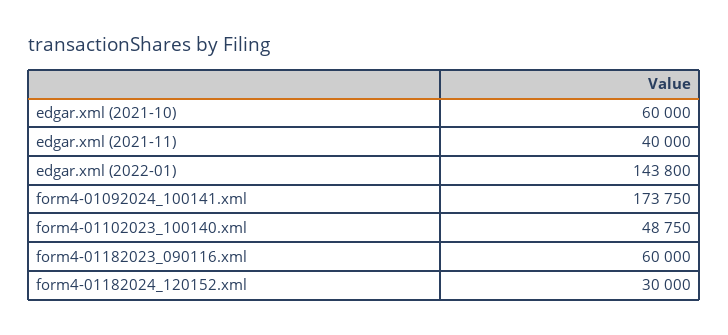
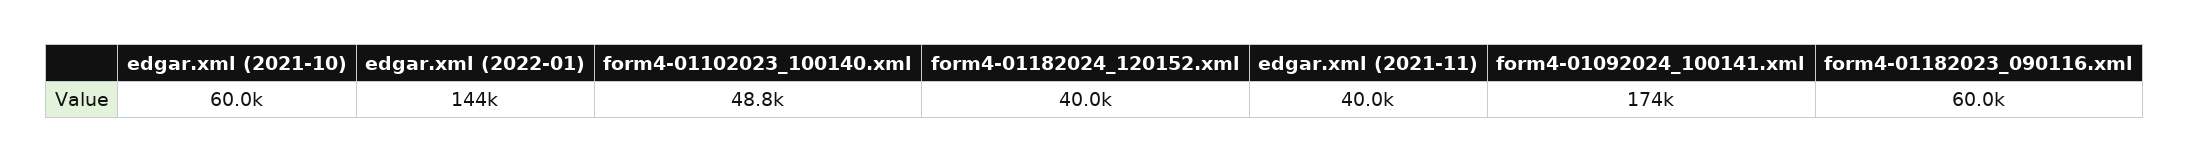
  {
    "edgar.xml (2021-10)": 60000,
    "edgar.xml (2021-11)": 40000,
    "edgar.xml (2022-01)": 143800,
    "form4-01092024_100141.xml": 173750,
    "form4-01102023_100140.xml": 48750,
    "form4-01182023_090116.xml": 60000,
-   "form4-01182024_120152.xml": 30000
+   "form4-01182024_120152.xml": 40000
  }

